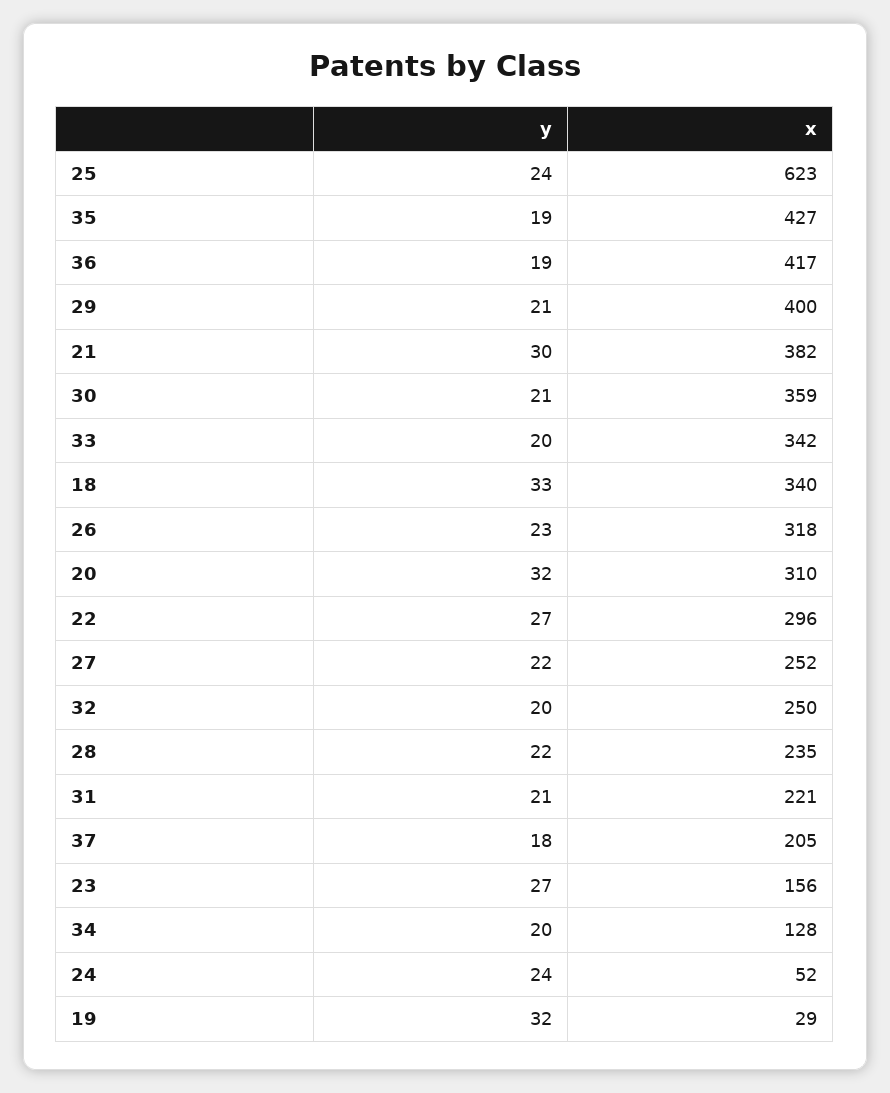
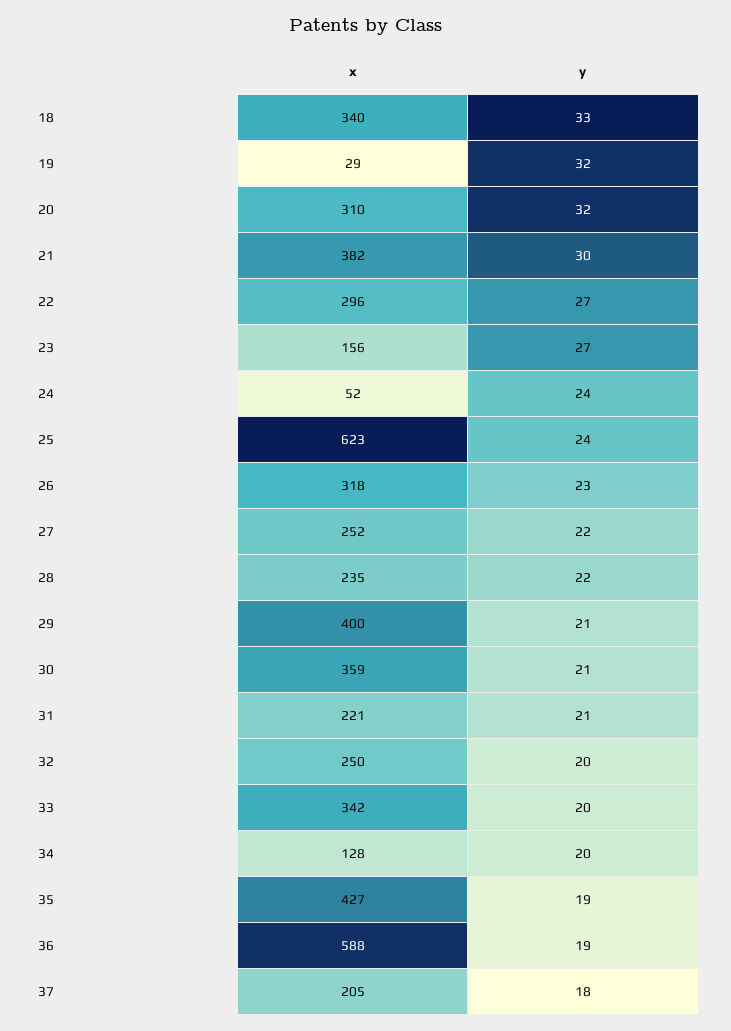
  {
    "y": {
      "25": 24,
      "35": 19,
      "36": 19,
      "29": 21,
      "21": 30,
      "30": 21,
      "33": 20,
      "18": 33,
      "26": 23,
      "20": 32,
      "22": 27,
      "27": 22,
      "32": 20,
      "28": 22,
      "31": 21,
      "37": 18,
      "23": 27,
      "34": 20,
      "24": 24,
      "19": 32
    },
    "x": {
      "25": 623,
      "35": 427,
-     "36": 417,
+     "36": 588,
      "29": 400,
      "21": 382,
      "30": 359,
      "33": 342,
      "18": 340,
      "26": 318,
      "20": 310,
      "22": 296,
      "27": 252,
      "32": 250,
      "28": 235,
      "31": 221,
      "37": 205,
      "23": 156,
      "34": 128,
      "24": 52,
      "19": 29
    }
  }

